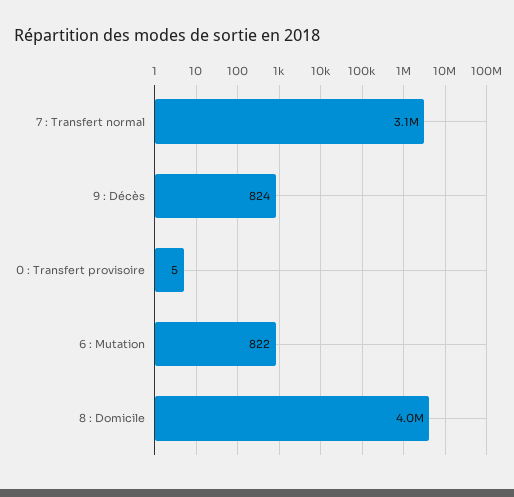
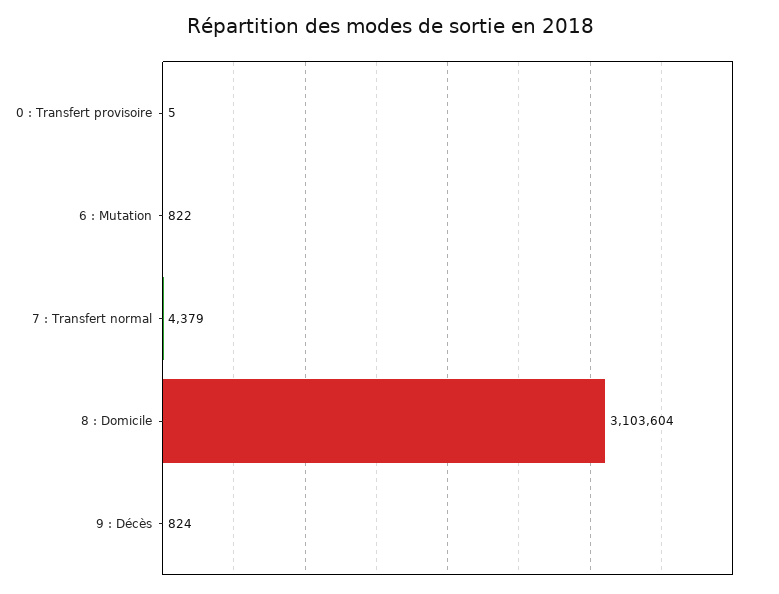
  {
-   "7 : Transfert normal": 3100000,
+   "7 : Transfert normal": 4379,
    "9 : Décès": 824,
    "0 : Transfert provisoire": 5,
    "6 : Mutation": 822,
-   "8 : Domicile": 4000000
+   "8 : Domicile": 3103604
  }

